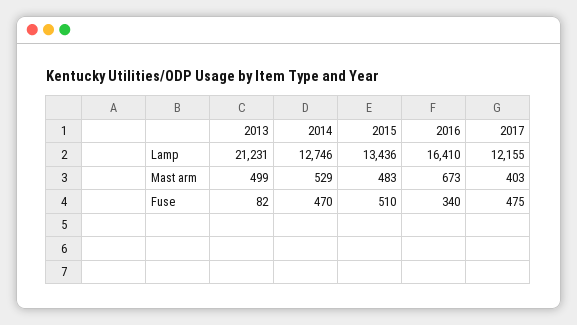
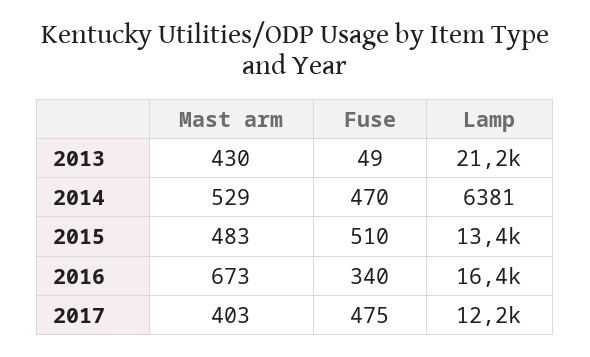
  {
    "2013": {
      "Lamp": 21231,
-     "Mast arm": 499,
+     "Mast arm": 430,
-     "Fuse": 82
+     "Fuse": 49
    },
    "2014": {
-     "Lamp": 12746,
+     "Lamp": 6381,
      "Mast arm": 529,
      "Fuse": 470
    },
    "2015": {
      "Lamp": 13436,
      "Mast arm": 483,
      "Fuse": 510
    },
    "2016": {
      "Lamp": 16410,
      "Mast arm": 673,
      "Fuse": 340
    },
    "2017": {
      "Lamp": 12155,
      "Mast arm": 403,
      "Fuse": 475
    }
  }

